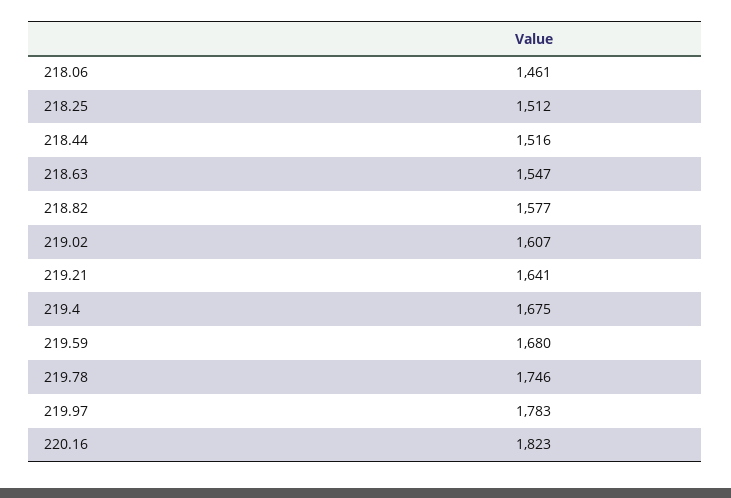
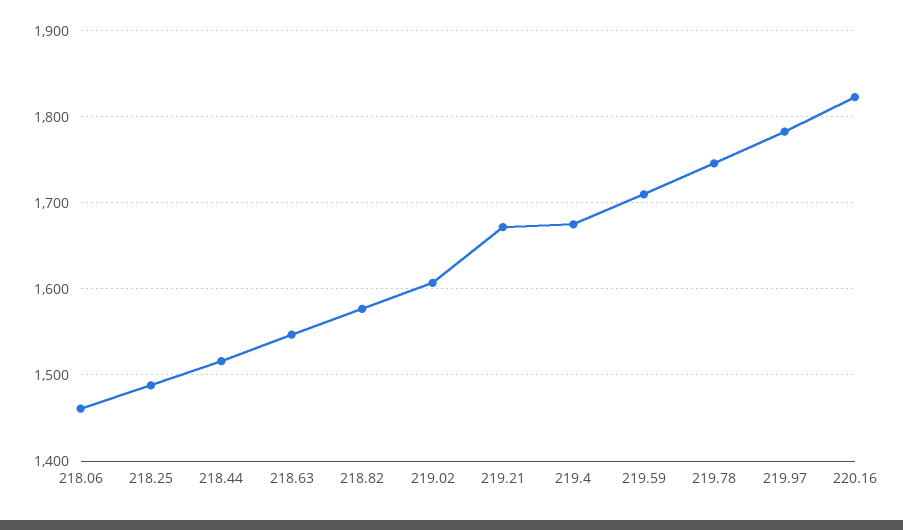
  {
    "218.06": 1461,
-   "218.25": 1512,
+   "218.25": 1490,
    "218.44": 1516,
    "218.63": 1547,
    "218.82": 1577,
    "219.02": 1607,
-   "219.21": 1641,
+   "219.21": 1670,
    "219.4": 1675,
-   "219.59": 1680,
+   "219.59": 1710,
    "219.78": 1746,
    "219.97": 1783,
    "220.16": 1823
  }

